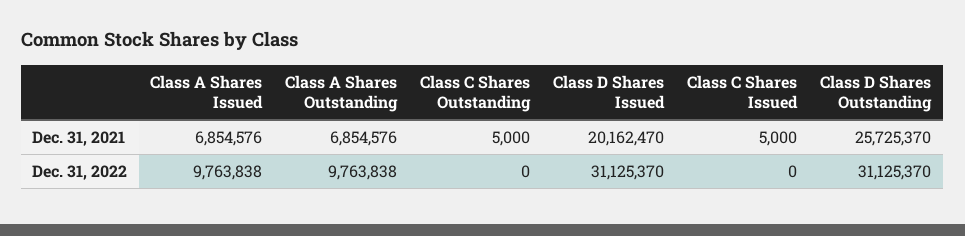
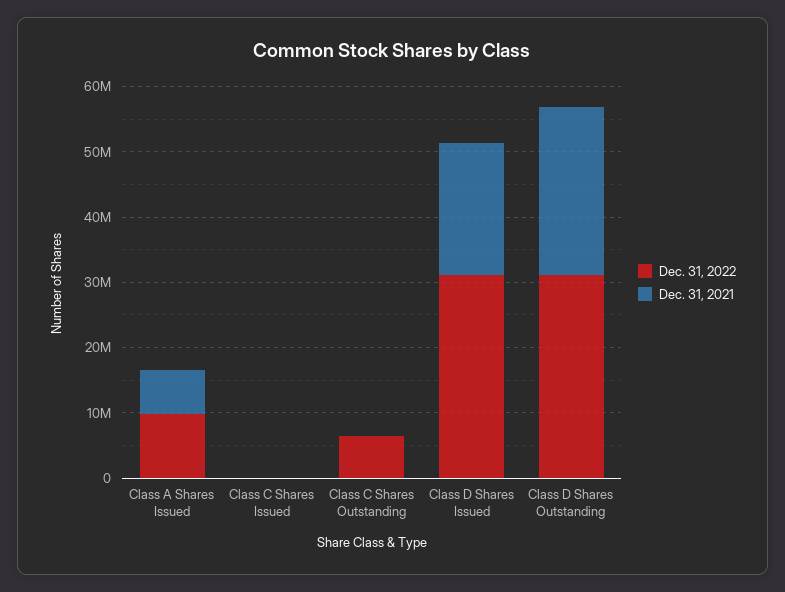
  {
    "Dec. 31, 2021": {
      "Class A Shares Issued": 6854576,
-     "Class A Shares Outstanding": 6854576,
      "Class C Shares Outstanding": 5000,
      "Class D Shares Issued": 20162470,
      "Class C Shares Issued": 5000,
      "Class D Shares Outstanding": 25725370
    },
    "Dec. 31, 2022": {
      "Class A Shares Issued": 9763838,
-     "Class A Shares Outstanding": 9763838,
-     "Class C Shares Outstanding": 0,
+     "Class C Shares Outstanding": 6000000,
      "Class D Shares Issued": 31125370,
      "Class C Shares Issued": 0,
      "Class D Shares Outstanding": 31125370
    }
  }

